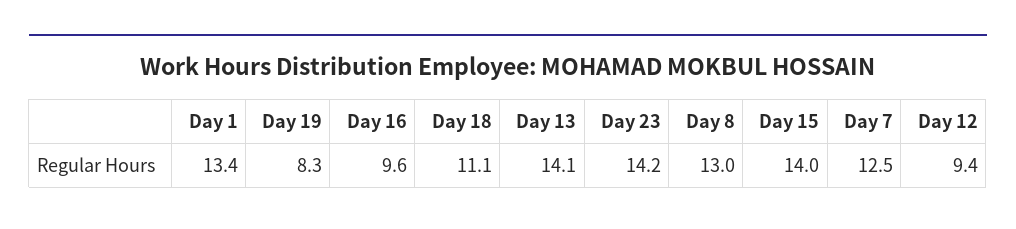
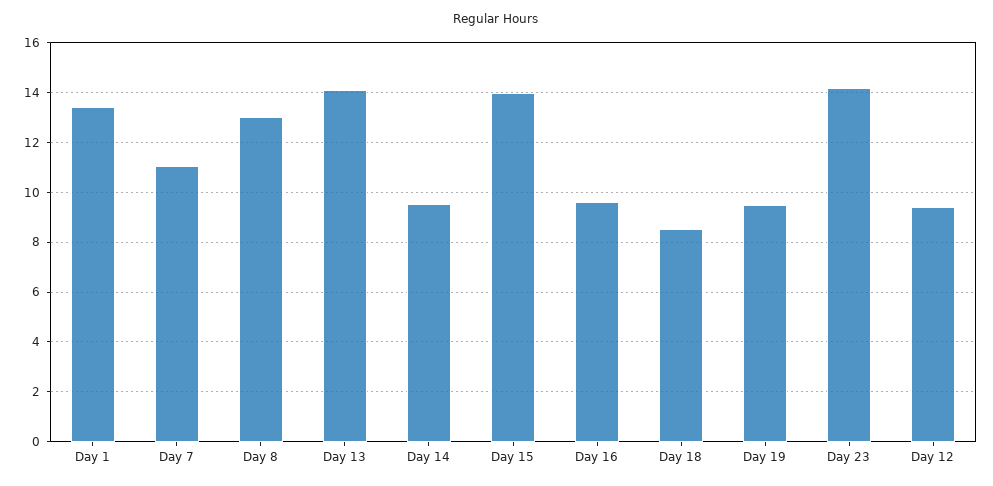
  {
    "Day 1": 13.4,
-   "Day 19": 8.3,
+   "Day 19": 9.5,
    "Day 16": 9.6,
-   "Day 18": 11.1,
+   "Day 18": 8.5,
    "Day 13": 14.1,
    "Day 23": 14.2,
    "Day 8": 13,
    "Day 15": 14,
-   "Day 7": 12.5,
+   "Day 7": 11,
-   "Day 12": 9.4
+   "Day 12": 9.4,
+   "Day 14": 9.5
  }

